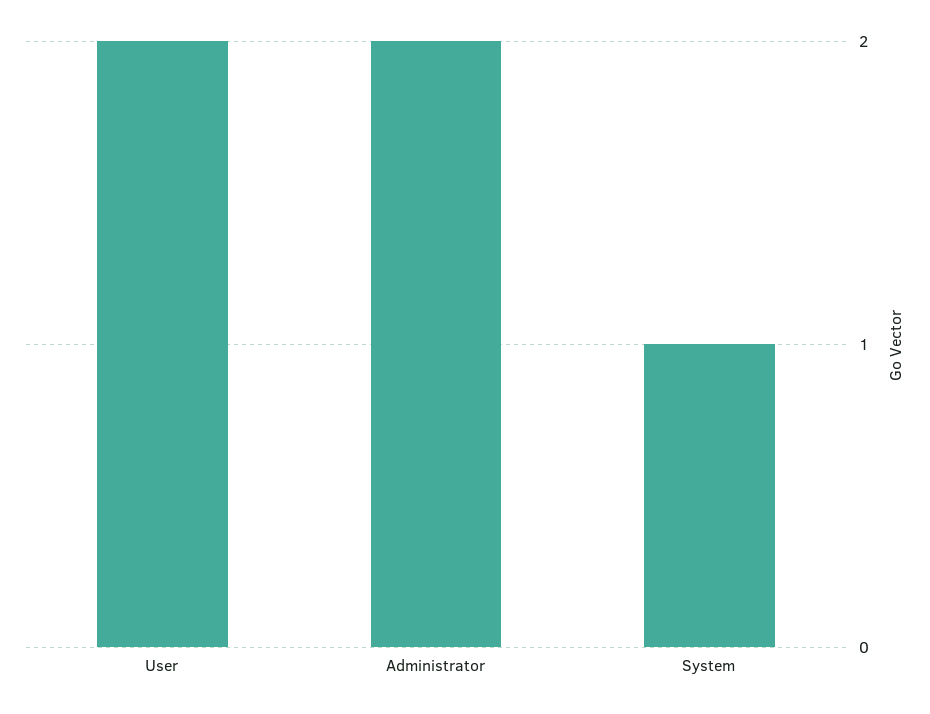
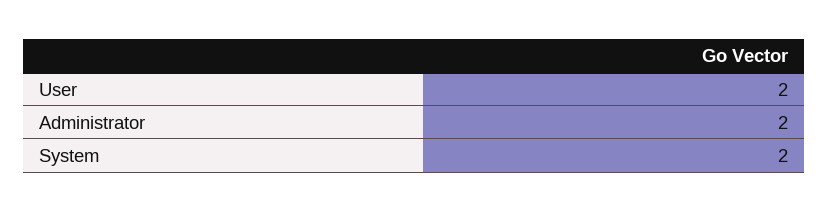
  {
    "User": 2,
    "Administrator": 2,
-   "System": 1
+   "System": 2
  }

